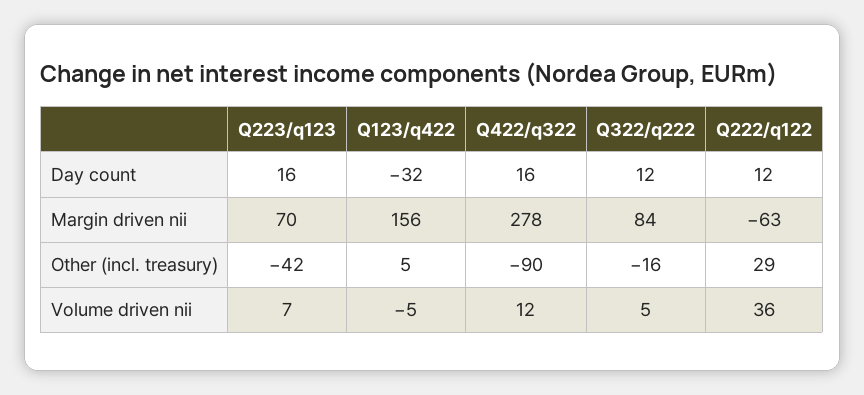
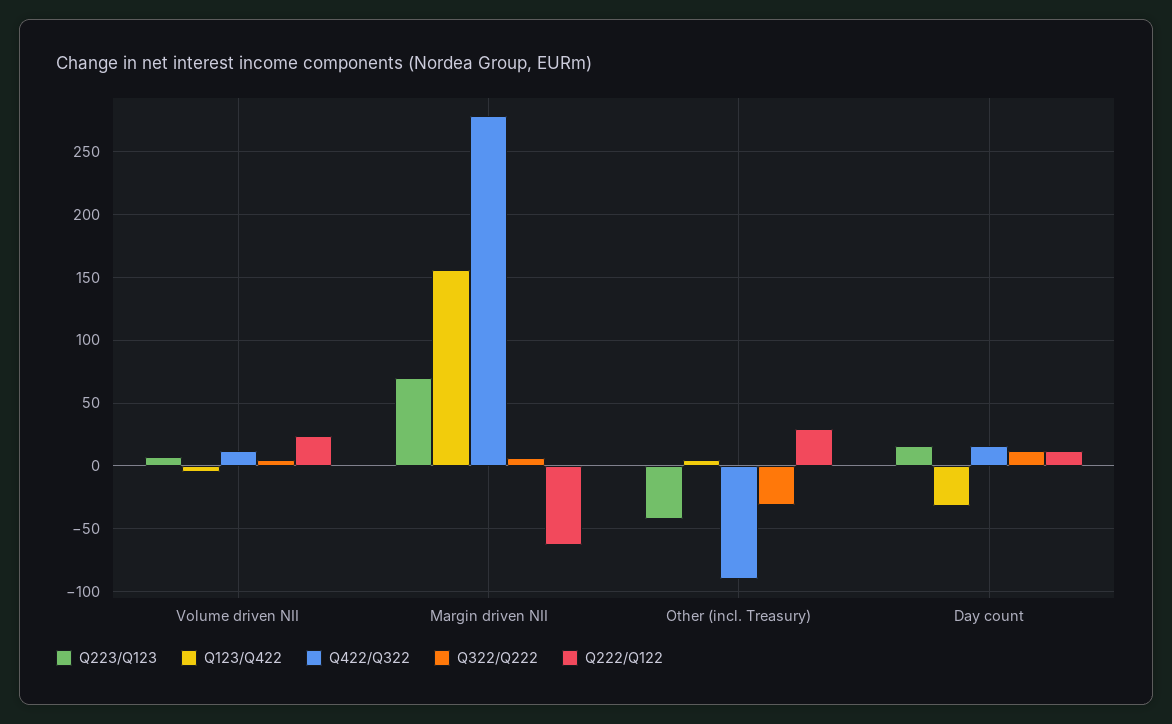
  {
    "Q223/q123": {
      "Day count": 16,
      "Margin driven nii": 70,
      "Other (incl. treasury)": -42,
      "Volume driven nii": 7
    },
    "Q123/q422": {
      "Day count": -32,
      "Margin driven nii": 156,
      "Other (incl. treasury)": 5,
      "Volume driven nii": -5
    },
    "Q422/q322": {
      "Day count": 16,
      "Margin driven nii": 278,
      "Other (incl. treasury)": -90,
      "Volume driven nii": 12
    },
    "Q322/q222": {
      "Day count": 12,
-     "Margin driven nii": 84,
+     "Margin driven nii": 5,
-     "Other (incl. treasury)": -16,
+     "Other (incl. treasury)": -30,
      "Volume driven nii": 5
    },
    "Q222/q122": {
      "Day count": 12,
      "Margin driven nii": -63,
      "Other (incl. treasury)": 29,
-     "Volume driven nii": 36
+     "Volume driven nii": 25
    }
  }

